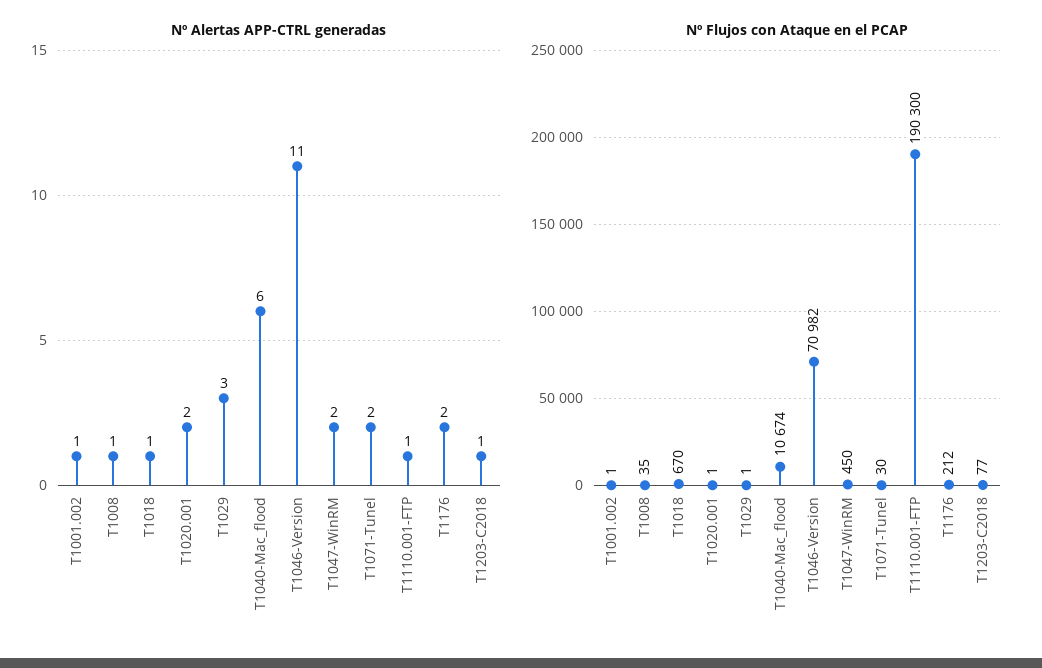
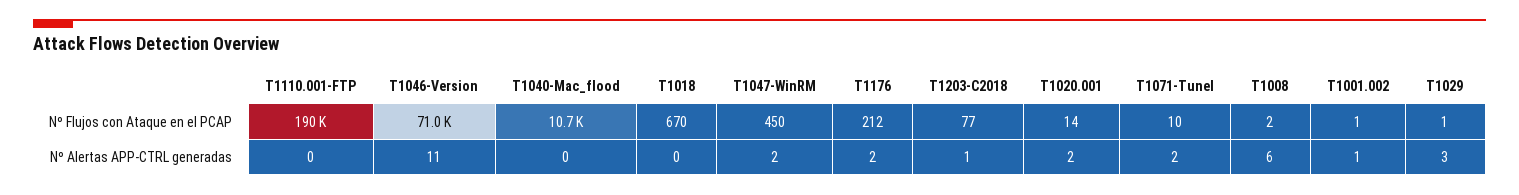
  {
    "Nº Alertas APP-CTRL generadas": {
      "T1001.002": 1,
-     "T1008": 1,
+     "T1008": 6,
-     "T1018": 1,
+     "T1018": 0,
      "T1020.001": 2,
      "T1029": 3,
-     "T1040-Mac_flood": 6,
+     "T1040-Mac_flood": 0,
      "T1046-Version": 11,
      "T1047-WinRM": 2,
      "T1071-Tunel": 2,
-     "T1110.001-FTP": 1,
+     "T1110.001-FTP": 0,
      "T1176": 2,
      "T1203-C2018": 1
    },
    "Nº Flujos con Ataque en el PCAP": {
      "T1001.002": 1,
-     "T1008": 35,
+     "T1008": 2,
      "T1018": 670,
-     "T1020.001": 1,
+     "T1020.001": 14,
      "T1029": 1,
      "T1040-Mac_flood": 10674,
      "T1046-Version": 70982,
      "T1047-WinRM": 450,
-     "T1071-Tunel": 30,
+     "T1071-Tunel": 10,
      "T1110.001-FTP": 190300,
      "T1176": 212,
      "T1203-C2018": 77
    }
  }

